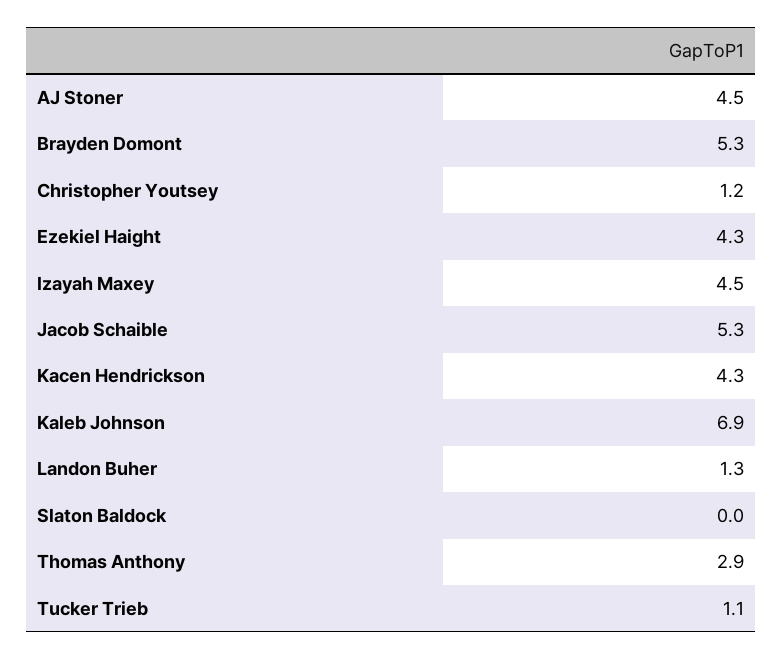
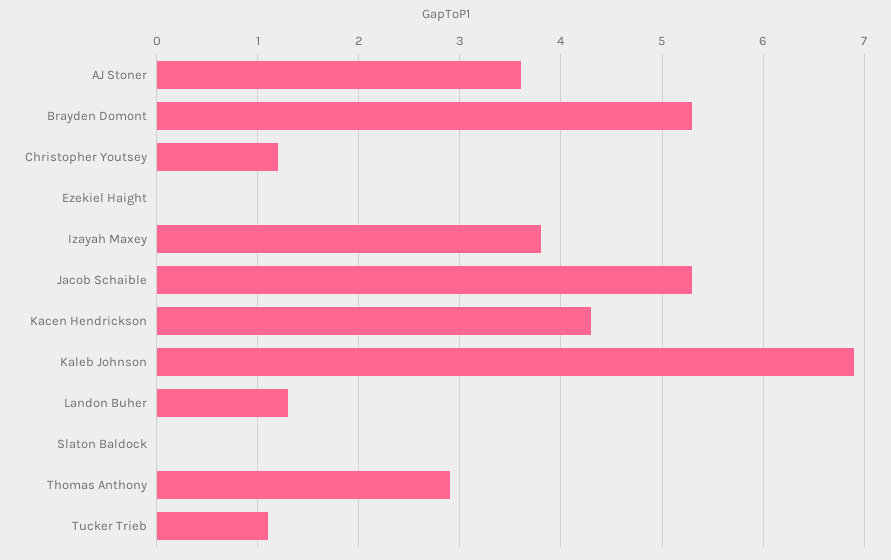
  {
-   "AJ Stoner": 4.5,
+   "AJ Stoner": 3.6,
    "Brayden Domont": 5.3,
    "Christopher Youtsey": 1.2,
-   "Ezekiel Haight": 4.3,
+   "Ezekiel Haight": 0,
-   "Izayah Maxey": 4.5,
+   "Izayah Maxey": 3.8,
    "Jacob Schaible": 5.3,
    "Kacen Hendrickson": 4.3,
    "Kaleb Johnson": 6.9,
    "Landon Buher": 1.3,
    "Slaton Baldock": 0,
    "Thomas Anthony": 2.9,
    "Tucker Trieb": 1.1
  }

